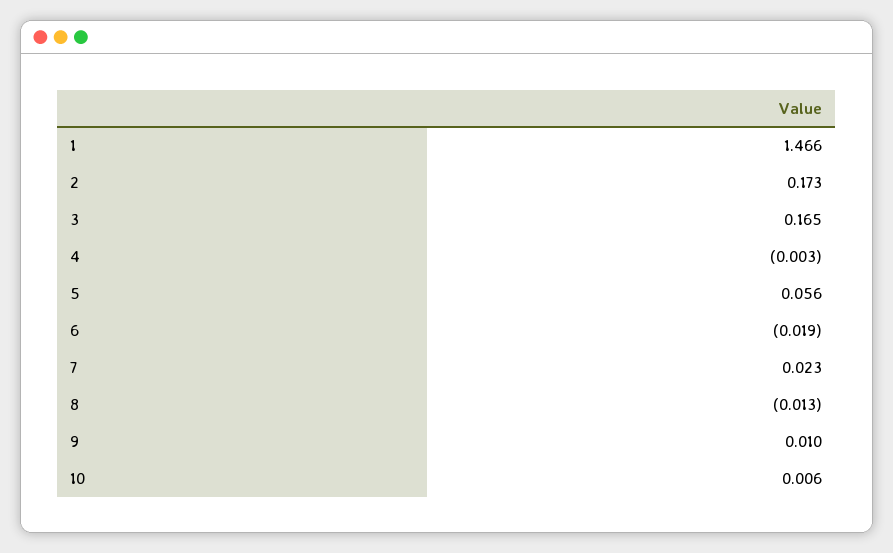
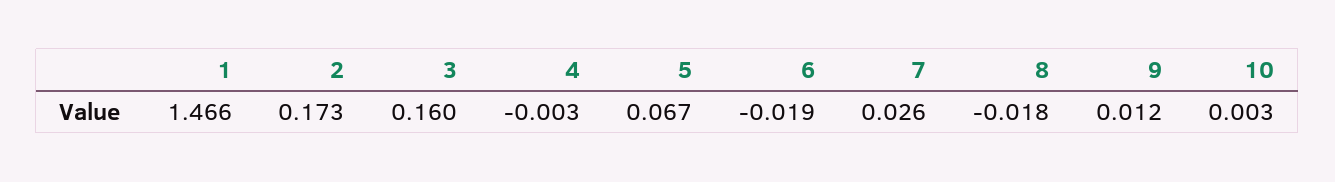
  {
    "1": 1.466,
    "2": 0.173,
-   "3": 0.165,
+   "3": 0.16,
    "4": -0.003,
-   "5": 0.056,
+   "5": 0.067,
    "6": -0.019,
-   "7": 0.023,
+   "7": 0.026,
-   "8": -0.013,
+   "8": -0.018,
-   "9": 0.01,
+   "9": 0.012,
-   "10": 0.006
+   "10": 0.003
  }

